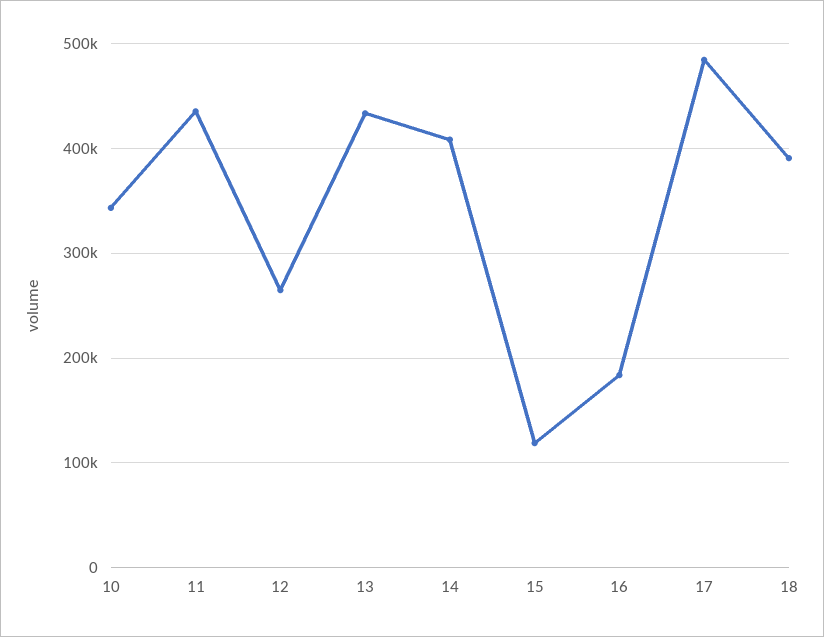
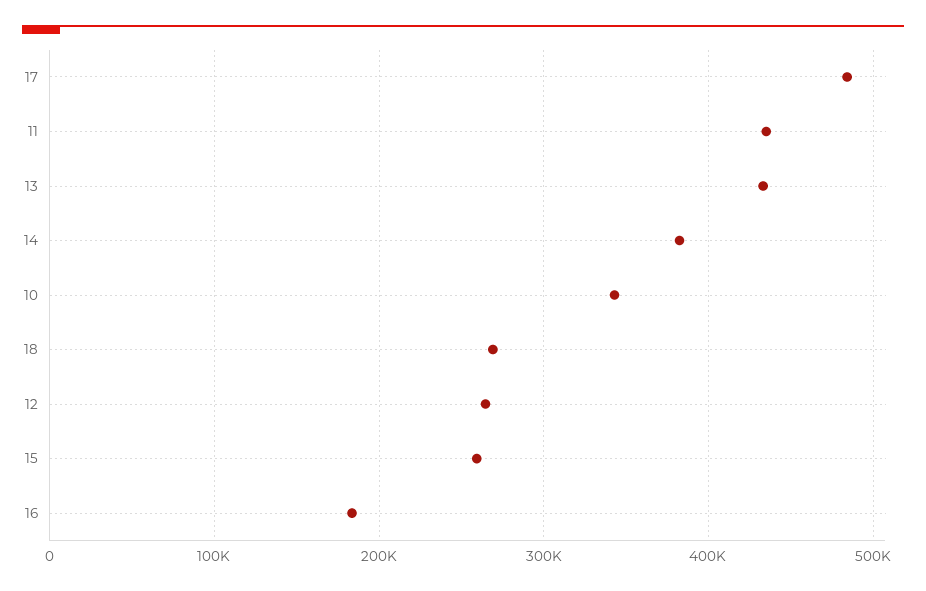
  {
    "10": 340000,
    "11": 440000,
    "12": 260000,
    "13": 430000,
-   "14": 410000,
+   "14": 380000,
-   "15": 120000,
+   "15": 260000,
    "16": 180000,
    "17": 480000,
-   "18": 390000
+   "18": 270000
  }

